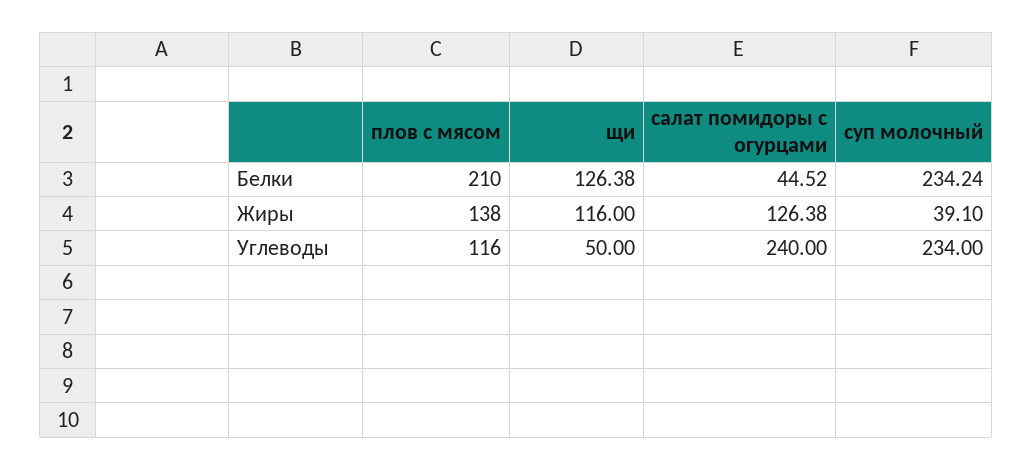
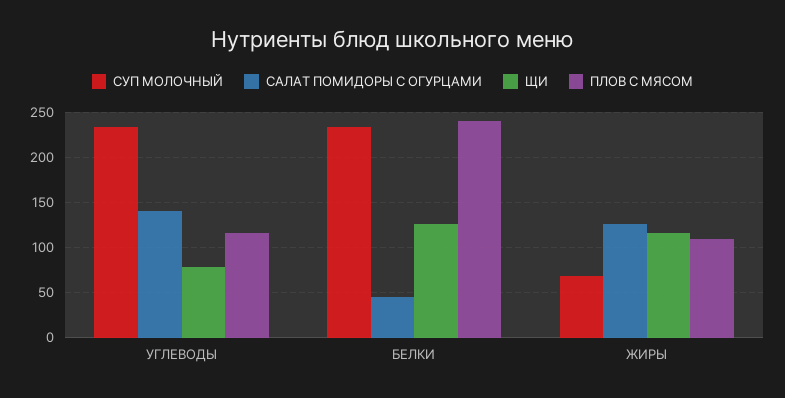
  {
    "плов с мясом": {
-     "Белки": 210,
+     "Белки": 240,
-     "Жиры": 138,
+     "Жиры": 110,
      "Углеводы": 116
    },
    "щи": {
      "Белки": 126.38,
      "Жиры": 116,
-     "Углеводы": 50
+     "Углеводы": 80
    },
    "салат помидоры с огурцами": {
      "Белки": 44.52,
      "Жиры": 126.38,
-     "Углеводы": 240
+     "Углеводы": 140
    },
    "суп молочный": {
      "Белки": 234.24,
-     "Жиры": 39.1,
+     "Жиры": 70,
      "Углеводы": 234
    }
  }

